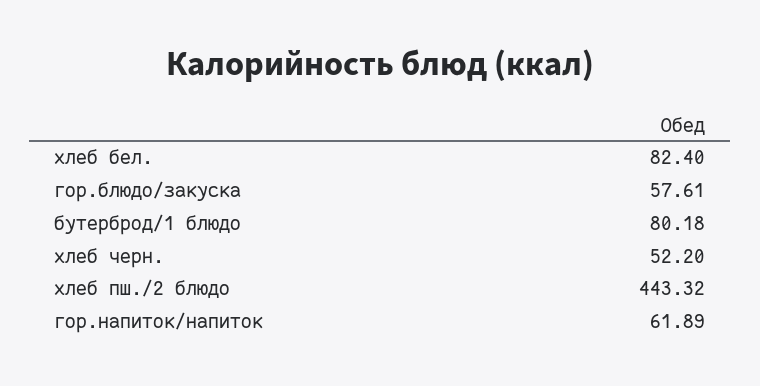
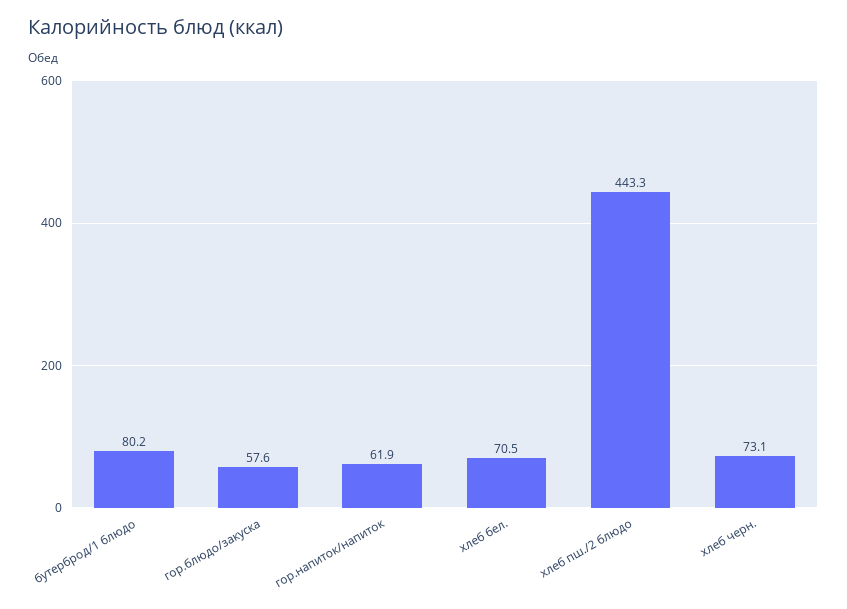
  {
-   "хлеб бел.": 82.4,
+   "хлеб бел.": 70.5,
    "гор.блюдо/закуска": 57.61,
    "бутерброд/1 блюдо": 80.18,
-   "хлеб черн.": 52.2,
+   "хлеб черн.": 73.1,
    "хлеб пш./2 блюдо": 443.32,
    "гор.напиток/напиток": 61.89
  }

